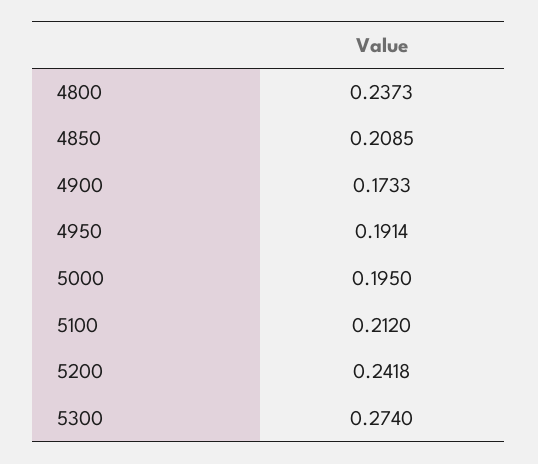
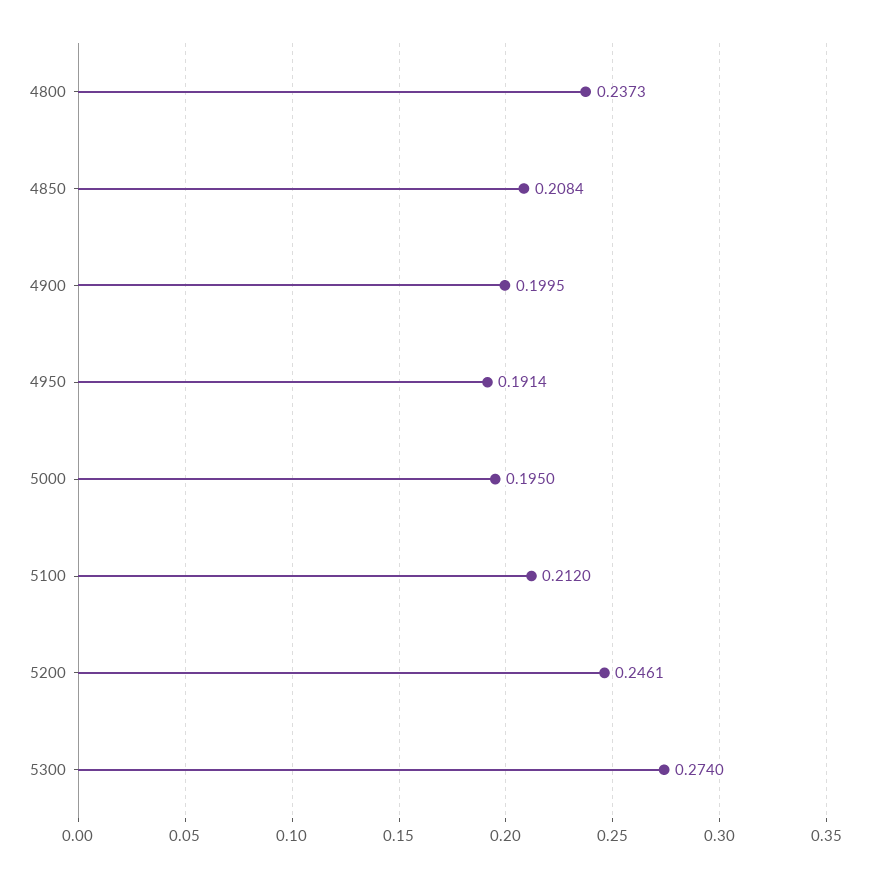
  {
    "4800": 0.2373,
-   "4850": 0.2085,
+   "4850": 0.2084,
-   "4900": 0.1733,
+   "4900": 0.1995,
    "4950": 0.1914,
    "5000": 0.195,
    "5100": 0.212,
-   "5200": 0.2418,
+   "5200": 0.2461,
    "5300": 0.274
  }

